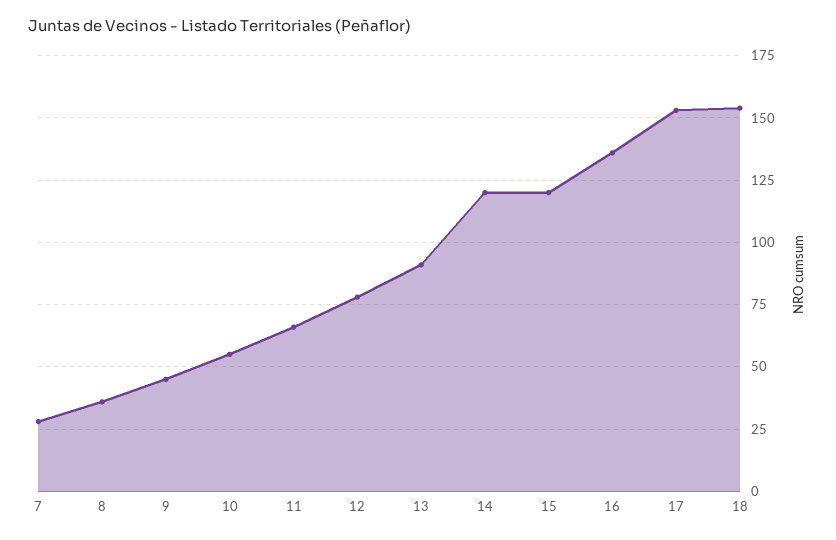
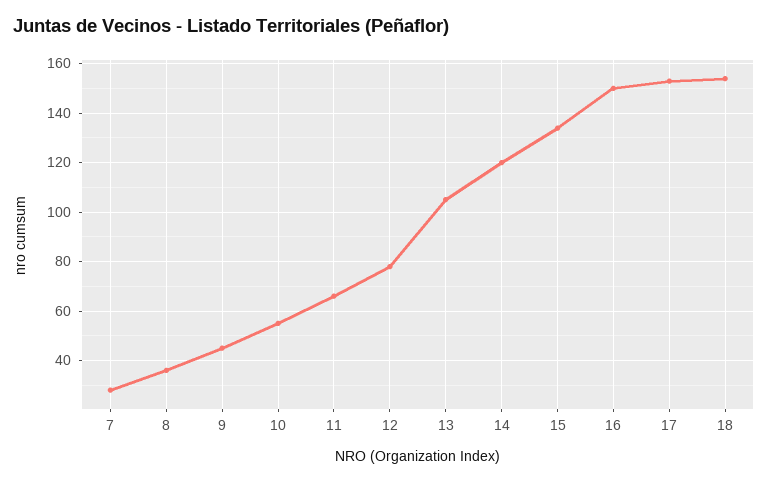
  {
    "7": 30,
    "8": 35,
    "9": 45,
    "10": 55,
    "11": 65,
    "12": 80,
-   "13": 90,
+   "13": 105,
    "14": 120,
-   "15": 120,
+   "15": 135,
-   "16": 135,
+   "16": 150,
    "17": 155,
    "18": 155
  }

